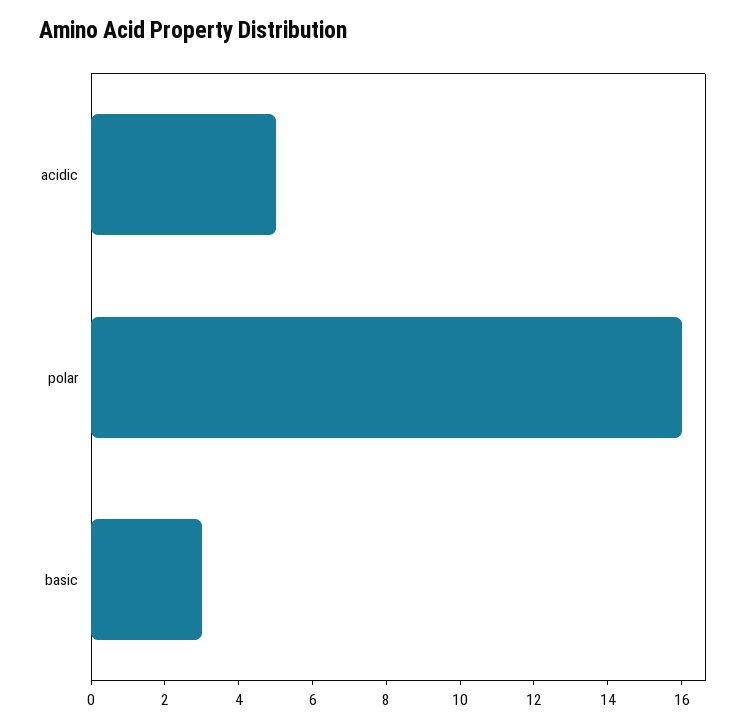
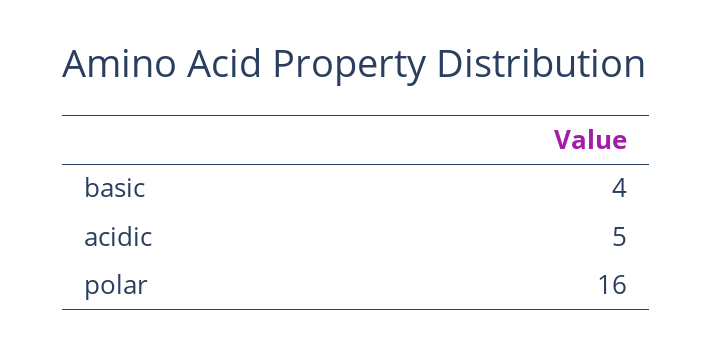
  {
    "acidic": 5,
    "polar": 16,
-   "basic": 3
+   "basic": 4
  }

